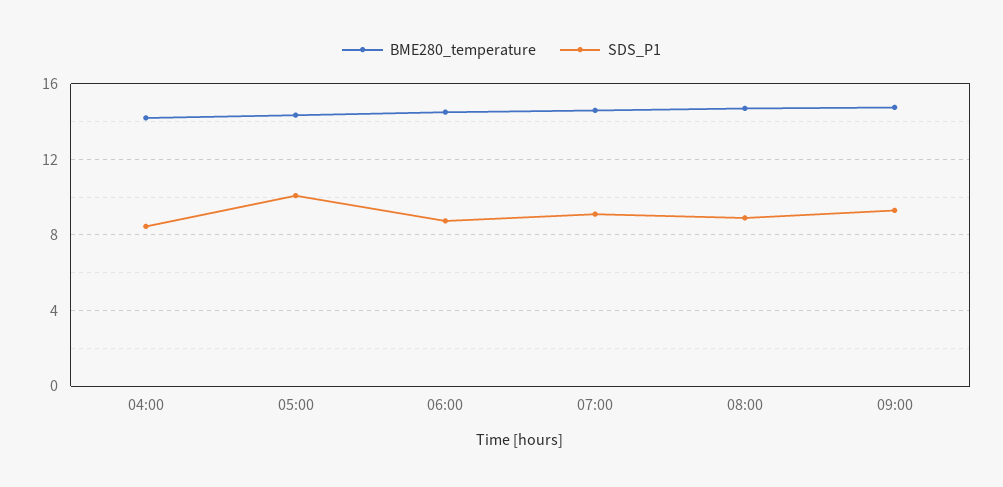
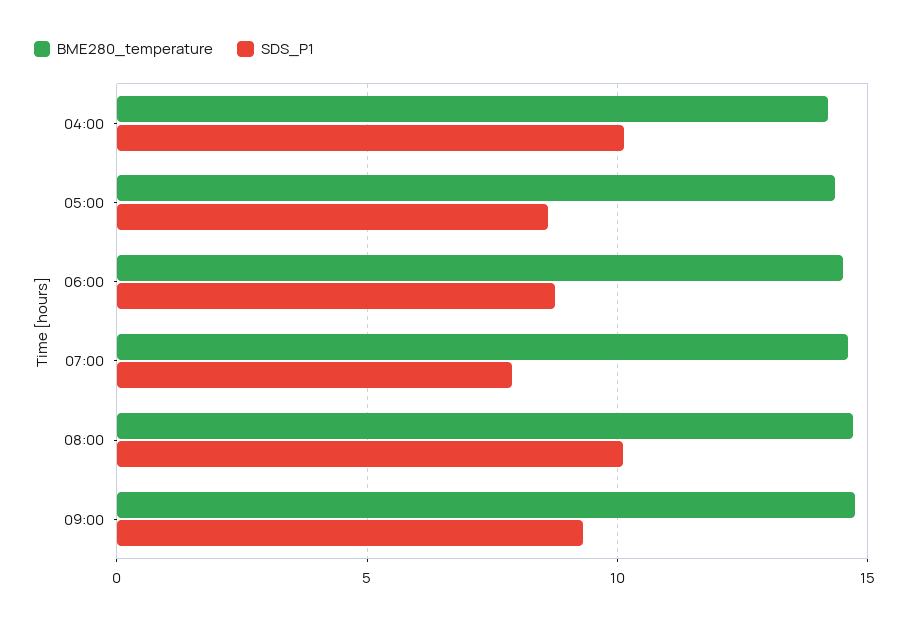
  {
    "BME280_temperature": {
      "04:00": 14,
      "05:00": 14.5,
      "06:00": 14.5,
      "07:00": 14.5,
      "08:00": 14.5,
      "09:00": 15
    },
    "SDS_P1": {
-     "04:00": 8.5,
+     "04:00": 10,
-     "05:00": 10,
+     "05:00": 8.5,
      "06:00": 9,
-     "07:00": 9,
+     "07:00": 8,
-     "08:00": 9,
+     "08:00": 10,
      "09:00": 9.5
    }
  }

